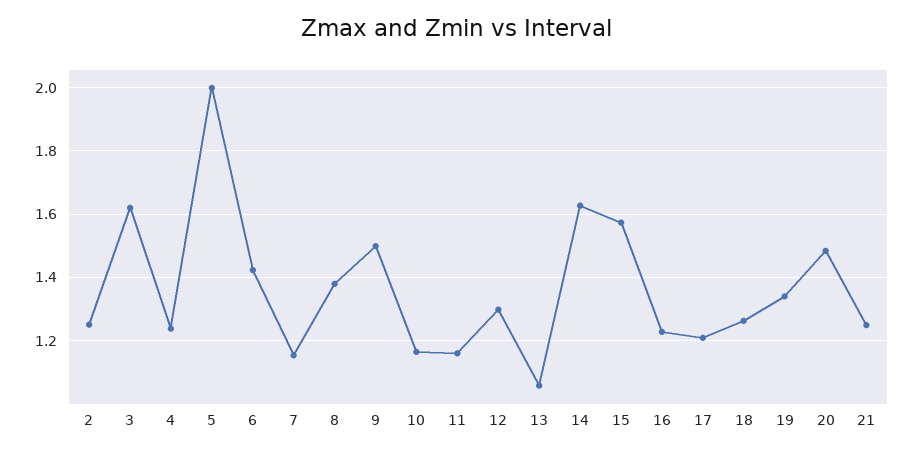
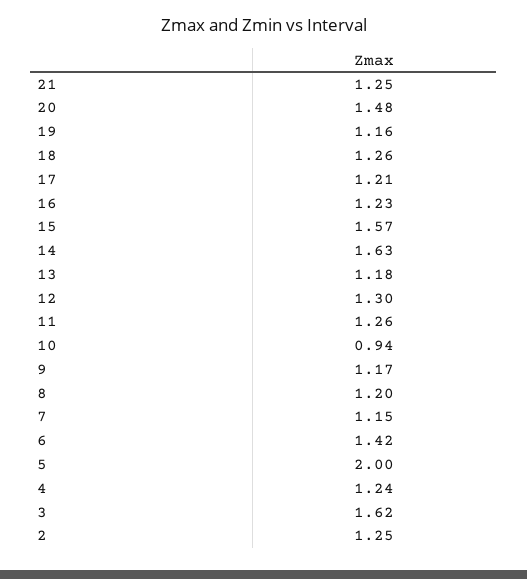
  {
    "2": 1.25,
    "3": 1.62,
    "4": 1.24,
    "5": 2,
    "6": 1.42,
    "7": 1.15,
-   "8": 1.38,
+   "8": 1.2,
-   "9": 1.5,
+   "9": 1.17,
-   "10": 1.16,
+   "10": 0.94,
-   "11": 1.16,
+   "11": 1.26,
    "12": 1.3,
-   "13": 1.06,
+   "13": 1.18,
    "14": 1.63,
    "15": 1.57,
    "16": 1.23,
    "17": 1.21,
    "18": 1.26,
-   "19": 1.34,
+   "19": 1.16,
    "20": 1.48,
    "21": 1.25
  }

